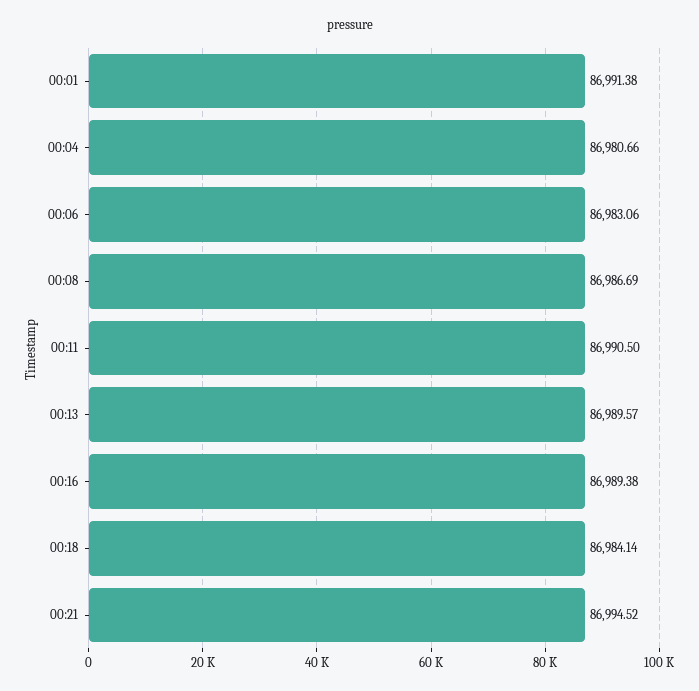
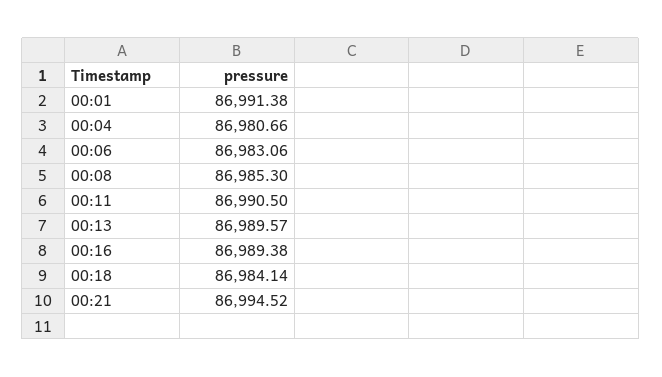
  {
    "00:01": 86991.38,
    "00:04": 86980.66,
    "00:06": 86983.06,
-   "00:08": 86986.69,
+   "00:08": 86985.3,
    "00:11": 86990.5,
    "00:13": 86989.57,
    "00:16": 86989.38,
    "00:18": 86984.14,
    "00:21": 86994.52
  }

